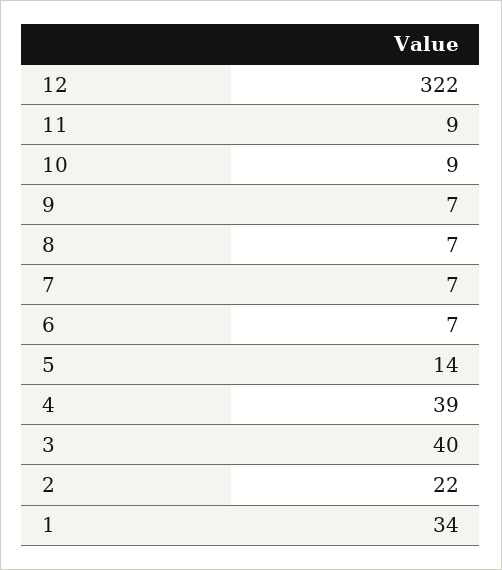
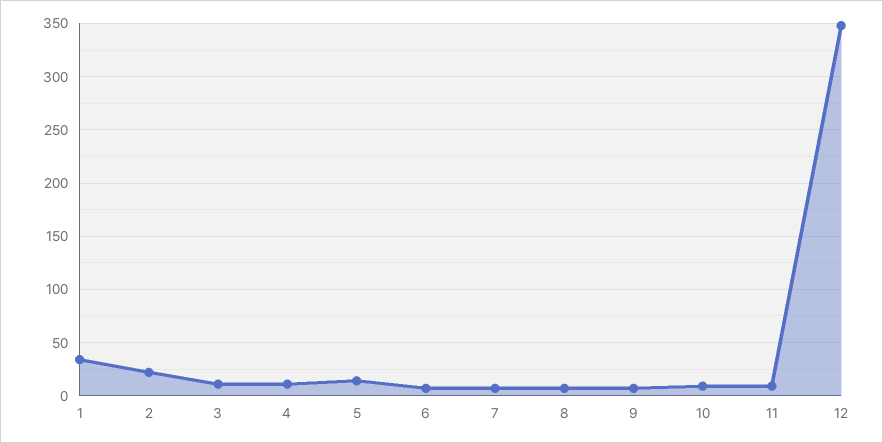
  {
-   "12": 322,
+   "12": 350,
    "11": 9,
    "10": 9,
    "9": 7,
    "8": 7,
    "7": 7,
    "6": 7,
    "5": 14,
-   "4": 39,
+   "4": 10,
-   "3": 40,
+   "3": 10,
    "2": 22,
    "1": 34
  }

